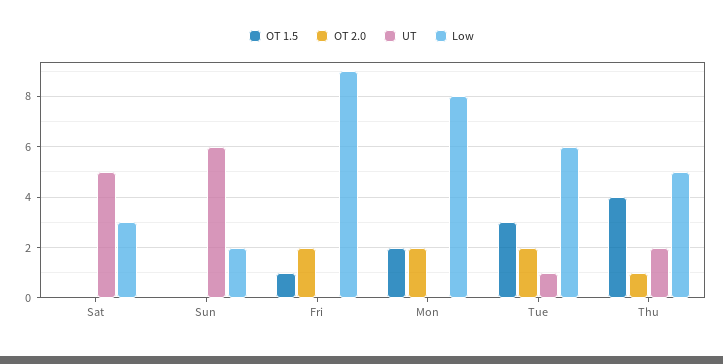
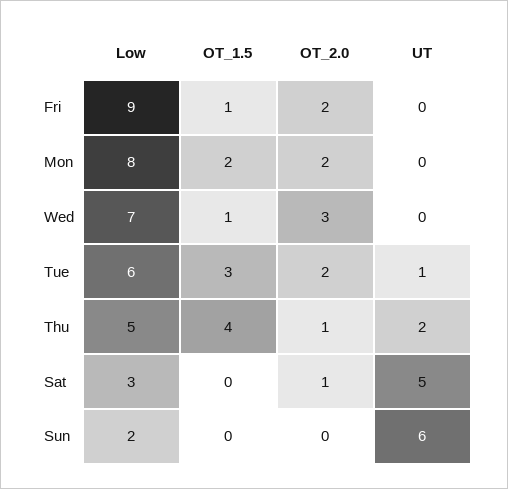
  {
    "OT 1.5": {
      "Sat": 0,
      "Sun": 0,
      "Fri": 1,
      "Mon": 2,
      "Tue": 3,
-     "Thu": 4
+     "Thu": 4,
+     "Wed": 1
    },
    "OT 2.0": {
-     "Sat": 0,
+     "Sat": 1,
      "Sun": 0,
      "Fri": 2,
      "Mon": 2,
      "Tue": 2,
-     "Thu": 1
+     "Thu": 1,
+     "Wed": 3
    },
    "UT": {
      "Sat": 5,
      "Sun": 6,
      "Fri": 0,
      "Mon": 0,
      "Tue": 1,
-     "Thu": 2
+     "Thu": 2,
+     "Wed": 0
    },
    "Low": {
      "Sat": 3,
      "Sun": 2,
      "Fri": 9,
      "Mon": 8,
      "Tue": 6,
-     "Thu": 5
+     "Thu": 5,
+     "Wed": 7
    }
  }

